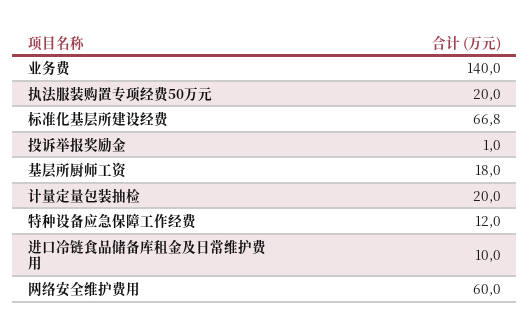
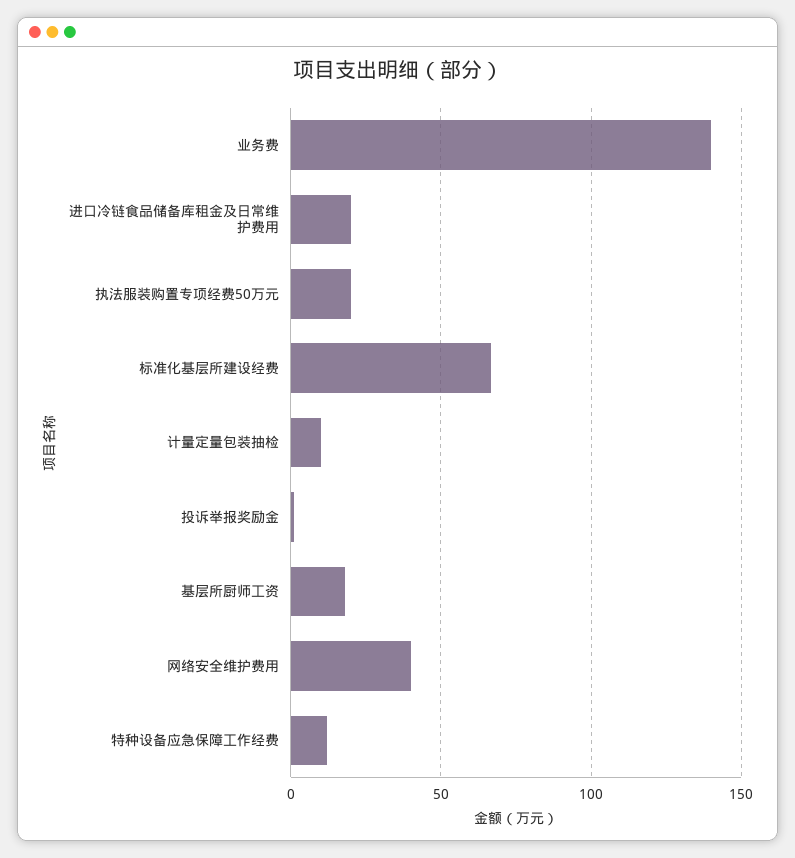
  {
    "业务费": 140,
    "执法服装购置专项经费50万元": 20,
    "标准化基层所建设经费": 66.8,
    "投诉举报奖励金": 1,
    "基层所厨师工资": 18,
-   "计量定量包装抽检": 20,
+   "计量定量包装抽检": 10,
    "特种设备应急保障工作经费": 12,
-   "进口冷链食品储备库租金及日常维护费用": 10,
+   "进口冷链食品储备库租金及日常维护费用": 20,
-   "网络安全维护费用": 60
+   "网络安全维护费用": 40
  }

